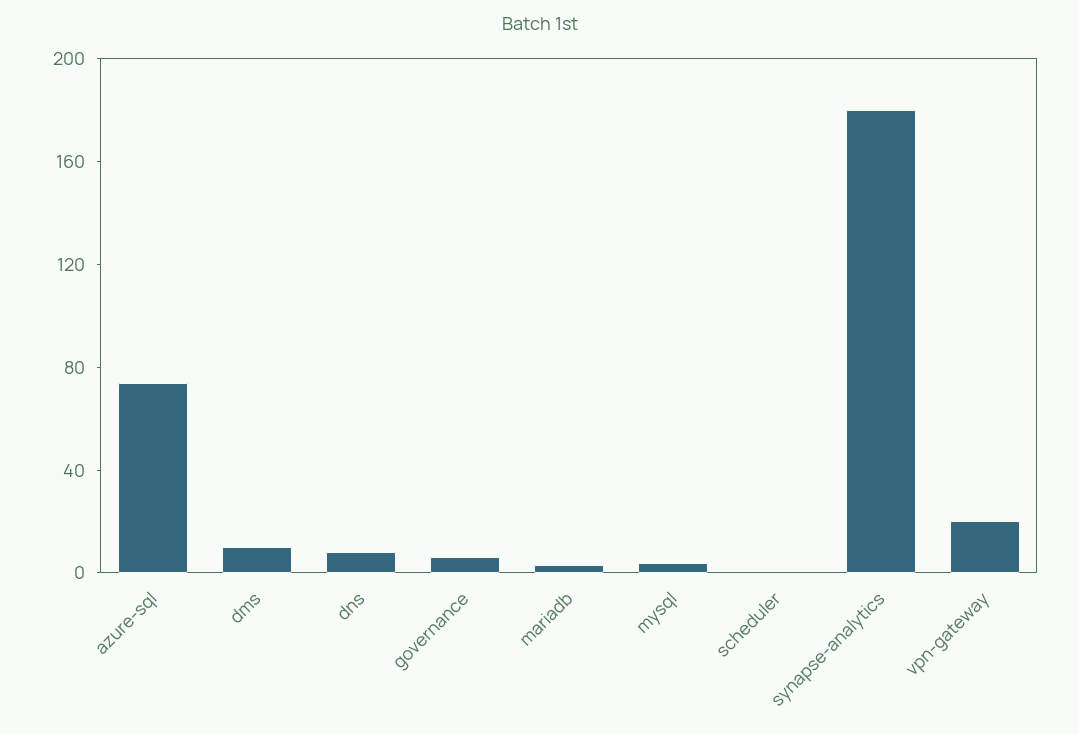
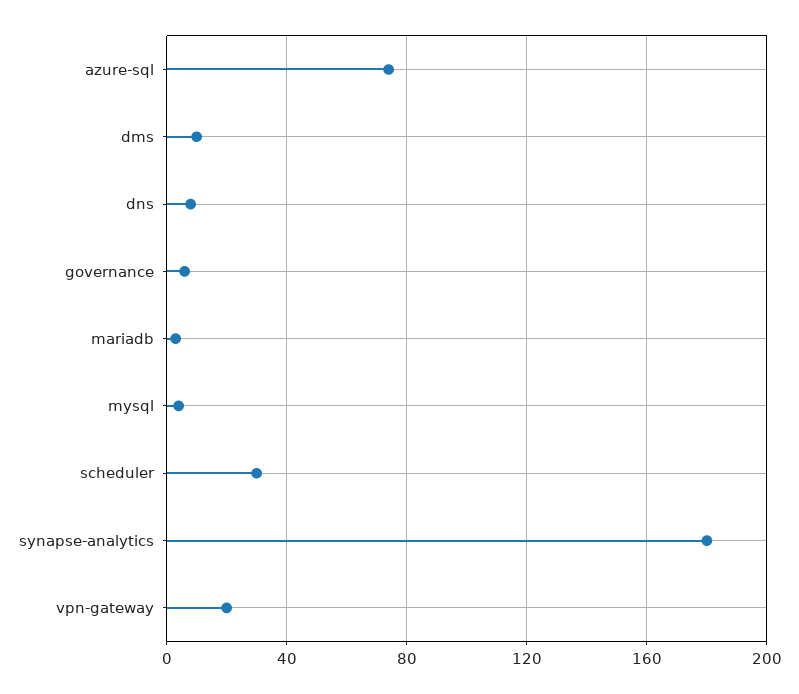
  {
    "azure-sql": 75,
    "dms": 10,
    "dns": 10,
    "governance": 5,
    "mariadb": 5,
    "mysql": 5,
-   "scheduler": 0,
+   "scheduler": 30,
    "synapse-analytics": 180,
    "vpn-gateway": 20
  }

